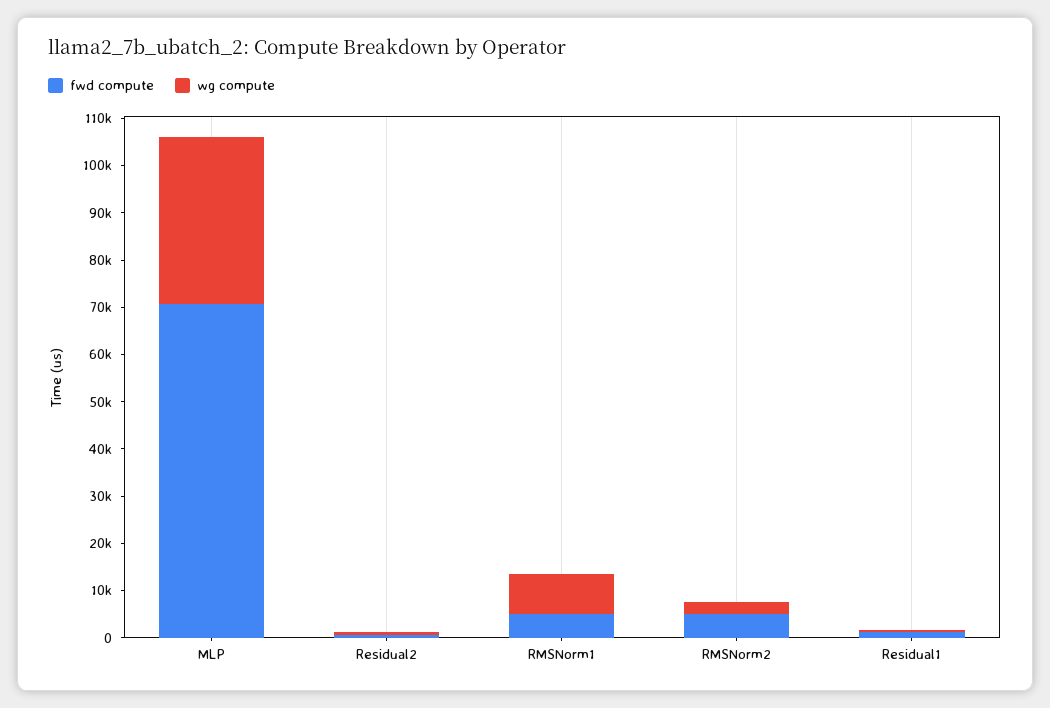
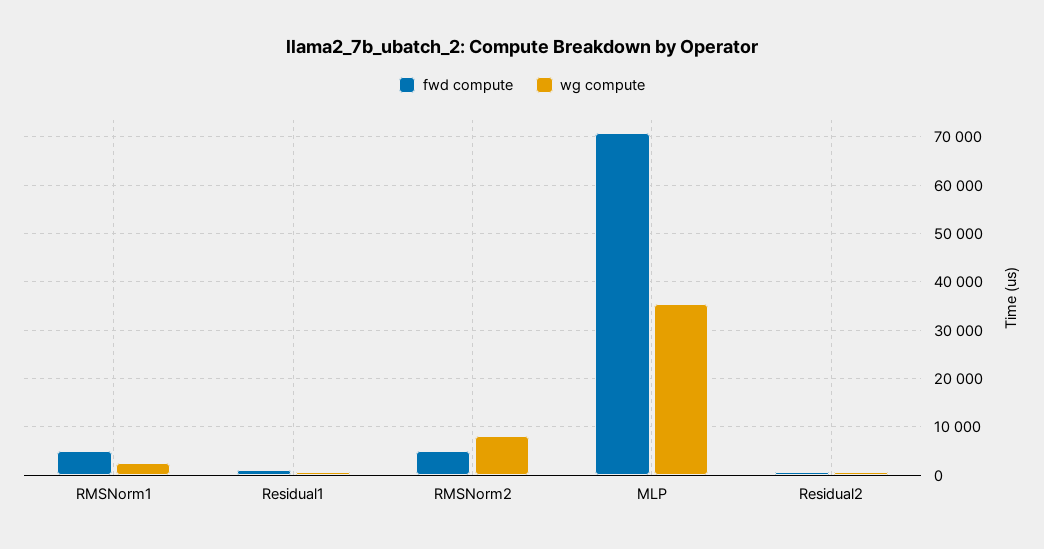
  {
    "fwd compute": {
      "MLP": 70000,
      "Residual2": 0,
      "RMSNorm1": 6000,
      "RMSNorm2": 6000,
      "Residual1": 2000
    },
    "wg compute": {
      "MLP": 36000,
      "Residual2": 0,
-     "RMSNorm1": 8000,
+     "RMSNorm1": 2000,
-     "RMSNorm2": 2000,
+     "RMSNorm2": 8000,
      "Residual1": 0
    }
  }

